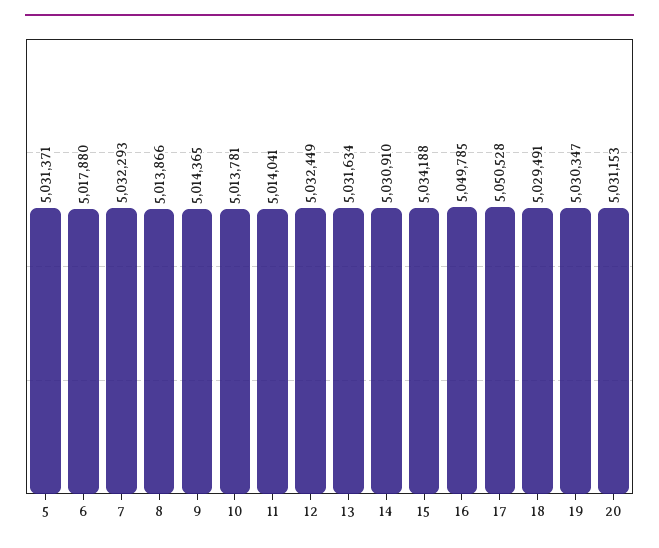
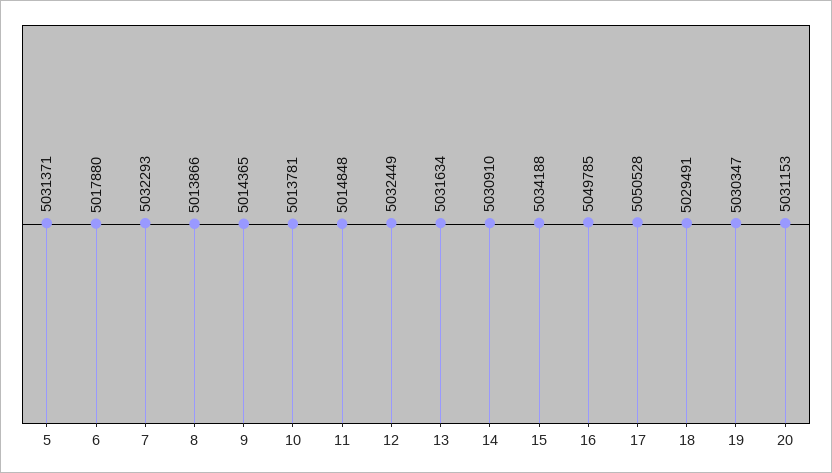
  {
    "5": 5031371,
    "6": 5017880,
    "7": 5032293,
    "8": 5013866,
    "9": 5014365,
    "10": 5013781,
-   "11": 5014041,
+   "11": 5014848,
    "12": 5032449,
    "13": 5031634,
    "14": 5030910,
    "15": 5034188,
    "16": 5049785,
    "17": 5050528,
    "18": 5029491,
    "19": 5030347,
    "20": 5031153
  }

